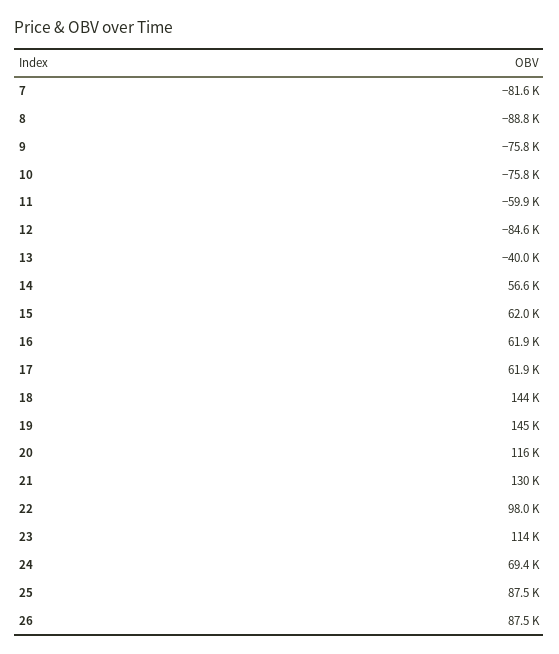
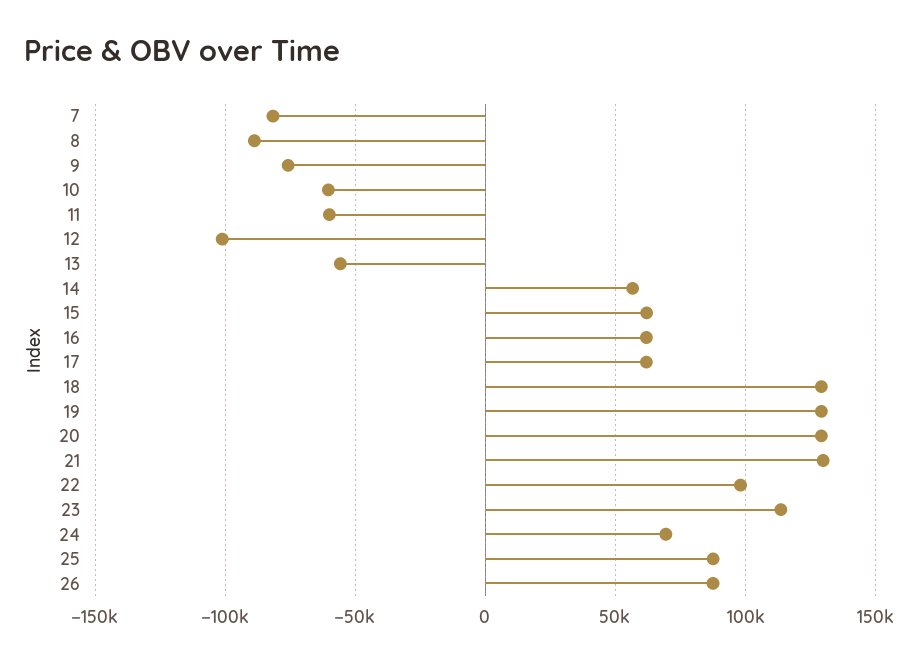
  {
    "7": -81600,
    "8": -88800,
    "9": -75800,
-   "10": -75800,
+   "10": -60000,
    "11": -59900,
-   "12": -84600,
+   "12": -100000,
-   "13": -40000,
+   "13": -55000,
    "14": 56600,
    "15": 62000,
    "16": 61900,
    "17": 61900,
-   "18": 144000,
+   "18": 130000,
-   "19": 145000,
+   "19": 130000,
-   "20": 116000,
+   "20": 130000,
    "21": 130000,
    "22": 98000,
    "23": 114000,
    "24": 69400,
    "25": 87500,
    "26": 87500
  }

